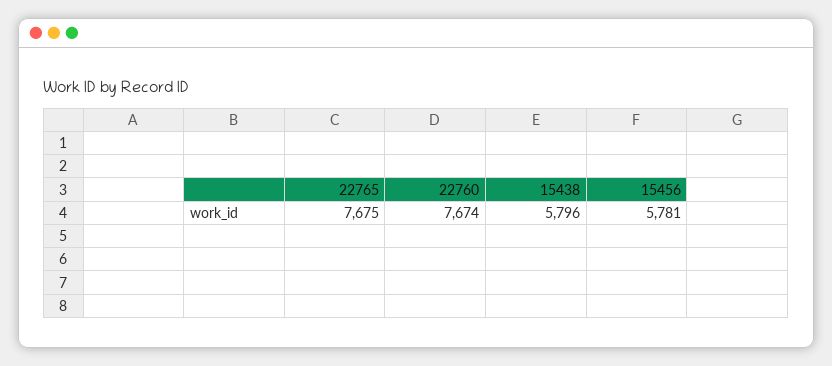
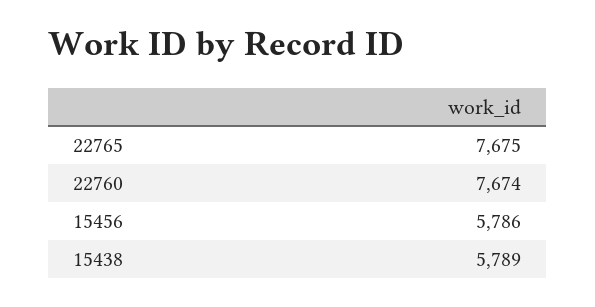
  {
    "22765": 7675,
    "22760": 7674,
-   "15438": 5796,
+   "15438": 5789,
-   "15456": 5781
+   "15456": 5786
  }

